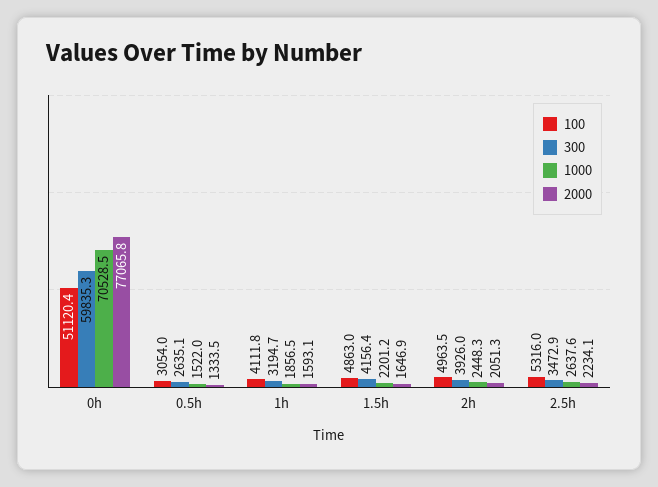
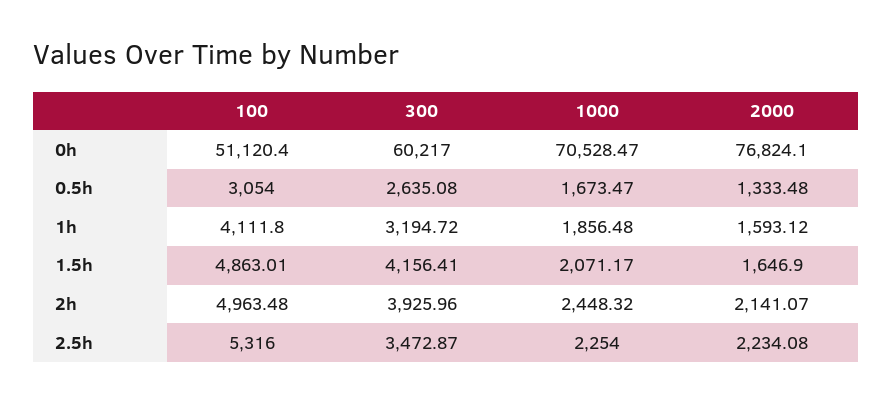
  {
    "100": {
      "0h": 51120.4,
      "0.5h": 3054,
      "1h": 4111.8,
      "1.5h": 4863.01,
      "2h": 4963.48,
      "2.5h": 5316
    },
    "300": {
-     "0h": 59835.3,
+     "0h": 60217,
      "0.5h": 2635.08,
      "1h": 3194.72,
      "1.5h": 4156.41,
      "2h": 3925.96,
      "2.5h": 3472.87
    },
    "1000": {
      "0h": 70528.47,
-     "0.5h": 1522,
+     "0.5h": 1673.47,
      "1h": 1856.48,
-     "1.5h": 2201.2,
+     "1.5h": 2071.17,
      "2h": 2448.32,
-     "2.5h": 2637.6
+     "2.5h": 2254
    },
    "2000": {
-     "0h": 77065.8,
+     "0h": 76824.1,
      "0.5h": 1333.48,
      "1h": 1593.12,
      "1.5h": 1646.9,
-     "2h": 2051.3,
+     "2h": 2141.07,
      "2.5h": 2234.08
    }
  }

